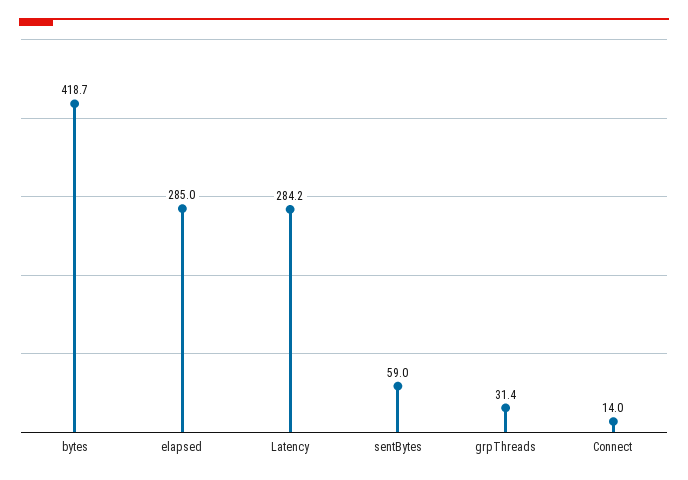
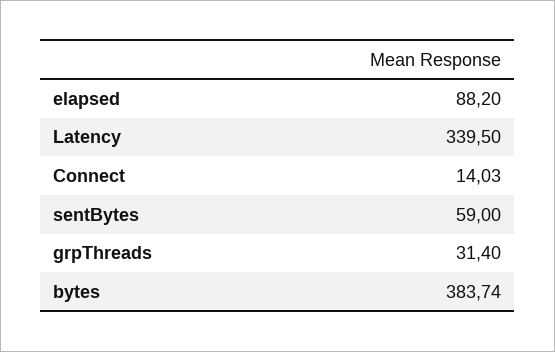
  {
-   "bytes": 418.7,
+   "bytes": 383.74,
-   "elapsed": 285,
+   "elapsed": 88.2,
-   "Latency": 284.2,
+   "Latency": 339.5,
    "sentBytes": 59,
    "grpThreads": 31.4,
    "Connect": 14.03
  }

